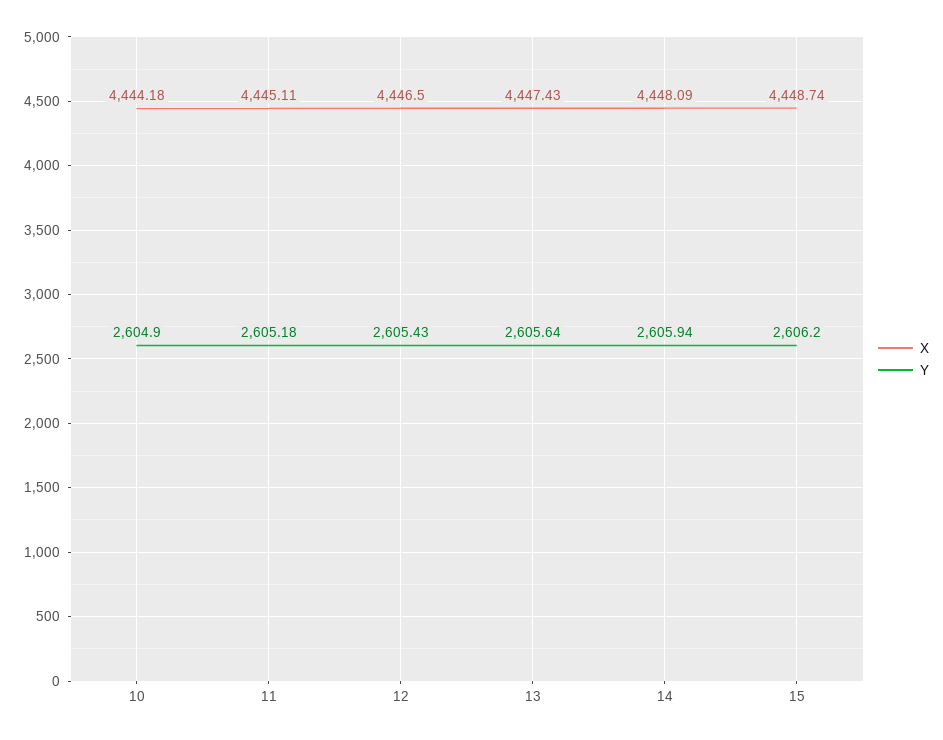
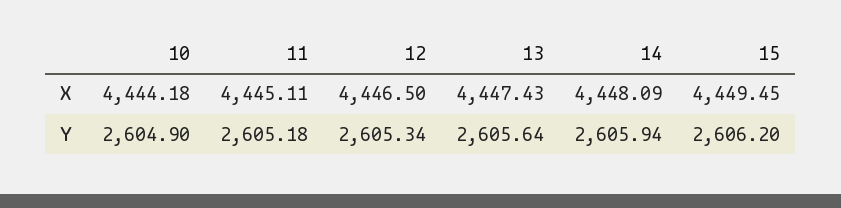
  {
    "X": {
      "10": 4444.18,
      "11": 4445.11,
      "12": 4446.5,
      "13": 4447.43,
      "14": 4448.09,
-     "15": 4448.74
+     "15": 4449.45
    },
    "Y": {
      "10": 2604.9,
      "11": 2605.18,
-     "12": 2605.43,
+     "12": 2605.34,
      "13": 2605.64,
      "14": 2605.94,
      "15": 2606.2
    }
  }

